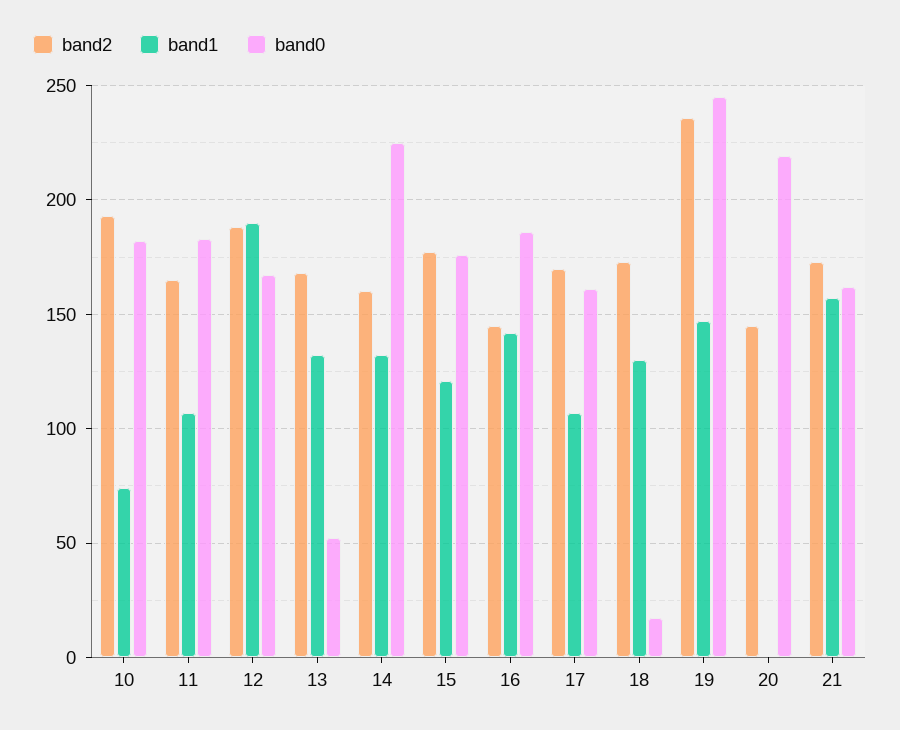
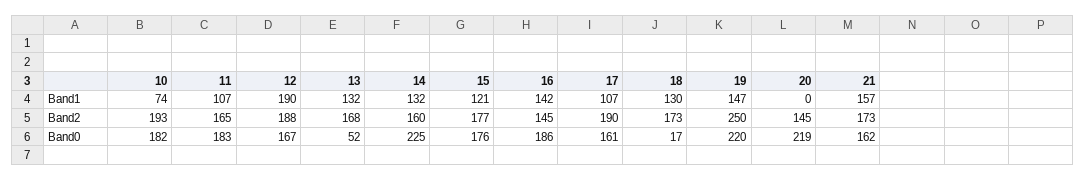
  {
    "band2": {
      "10": 193,
      "11": 165,
      "12": 188,
      "13": 168,
      "14": 160,
      "15": 177,
      "16": 145,
-     "17": 170,
+     "17": 190,
      "18": 173,
-     "19": 235,
+     "19": 250,
      "20": 145,
      "21": 173
    },
    "band1": {
      "10": 74,
      "11": 107,
      "12": 190,
      "13": 132,
      "14": 132,
      "15": 121,
      "16": 142,
      "17": 107,
      "18": 130,
      "19": 147,
      "20": 0,
      "21": 157
    },
    "band0": {
      "10": 182,
      "11": 183,
      "12": 167,
      "13": 52,
      "14": 225,
      "15": 176,
      "16": 186,
      "17": 161,
      "18": 17,
-     "19": 245,
+     "19": 220,
      "20": 219,
      "21": 162
    }
  }

